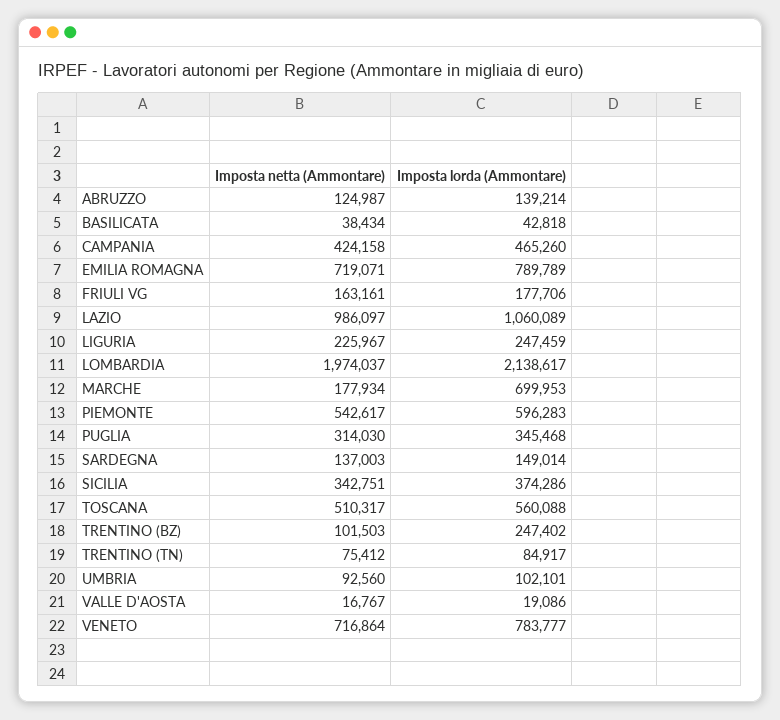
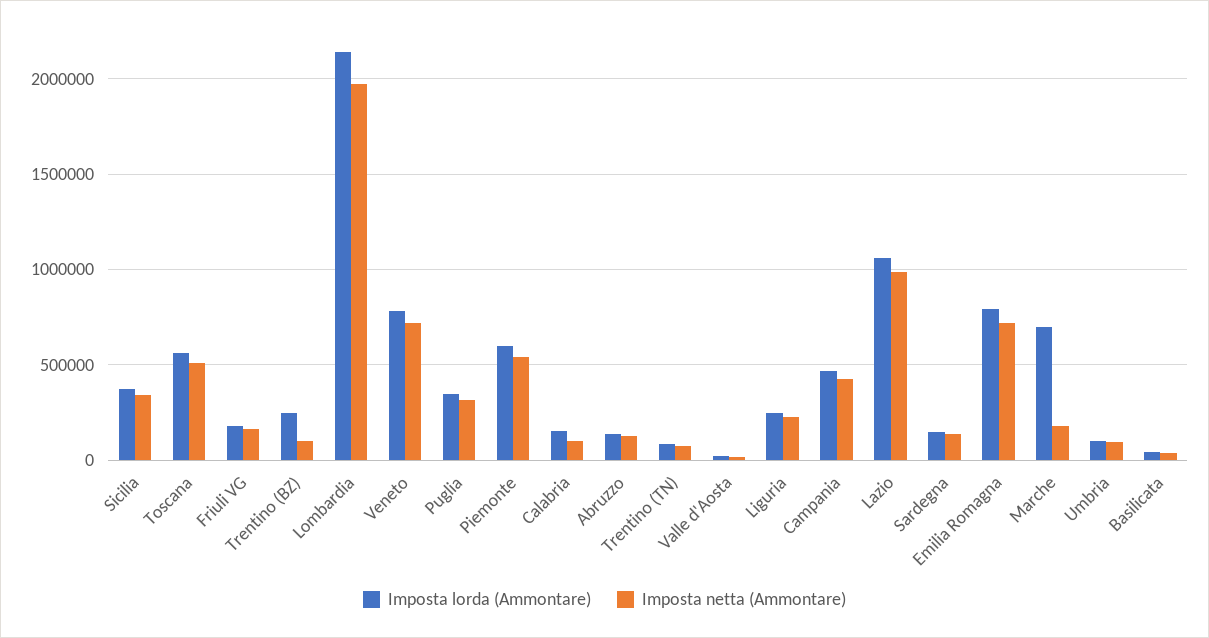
  {
    "Imposta netta (Ammontare)": {
      "ABRUZZO": 124987,
      "BASILICATA": 38434,
      "CAMPANIA": 424158,
      "EMILIA ROMAGNA": 719071,
      "FRIULI VG": 163161,
      "LAZIO": 986097,
      "LIGURIA": 225967,
      "LOMBARDIA": 1974037,
      "MARCHE": 177934,
      "PIEMONTE": 542617,
      "PUGLIA": 314030,
      "SARDEGNA": 137003,
      "SICILIA": 342751,
      "TOSCANA": 510317,
      "TRENTINO (BZ)": 101503,
      "TRENTINO (TN)": 75412,
      "UMBRIA": 92560,
      "VALLE D'AOSTA": 16767,
-     "VENETO": 716864
+     "VENETO": 716864,
+     "Calabria": 100000
    },
    "Imposta lorda (Ammontare)": {
      "ABRUZZO": 139214,
      "BASILICATA": 42818,
      "CAMPANIA": 465260,
      "EMILIA ROMAGNA": 789789,
      "FRIULI VG": 177706,
      "LAZIO": 1060089,
      "LIGURIA": 247459,
      "LOMBARDIA": 2138617,
      "MARCHE": 699953,
      "PIEMONTE": 596283,
      "PUGLIA": 345468,
      "SARDEGNA": 149014,
      "SICILIA": 374286,
      "TOSCANA": 560088,
      "TRENTINO (BZ)": 247402,
      "TRENTINO (TN)": 84917,
      "UMBRIA": 102101,
      "VALLE D'AOSTA": 19086,
-     "VENETO": 783777
+     "VENETO": 783777,
+     "Calabria": 150000
    }
  }

